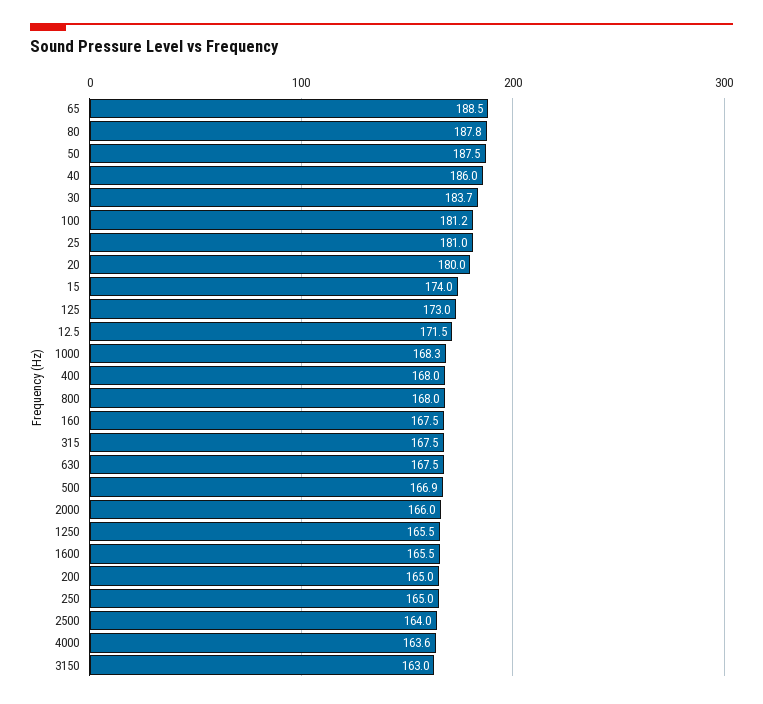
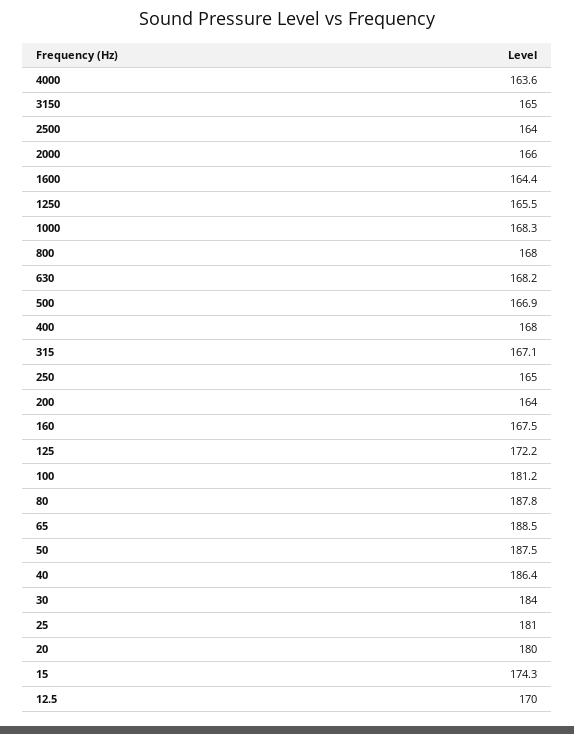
  {
    "65": 188.5,
    "80": 187.8,
    "50": 187.5,
-   "40": 186,
+   "40": 186.4,
-   "30": 183.7,
+   "30": 184,
    "100": 181.2,
    "25": 181,
    "20": 180,
-   "15": 174,
+   "15": 174.3,
-   "125": 173,
+   "125": 172.2,
-   "12.5": 171.5,
+   "12.5": 170,
    "1000": 168.3,
    "400": 168,
    "800": 168,
    "160": 167.5,
-   "315": 167.5,
+   "315": 167.1,
-   "630": 167.5,
+   "630": 168.2,
    "500": 166.9,
    "2000": 166,
    "1250": 165.5,
-   "1600": 165.5,
+   "1600": 164.4,
-   "200": 165,
+   "200": 164,
    "250": 165,
    "2500": 164,
    "4000": 163.6,
-   "3150": 163
+   "3150": 165
  }

